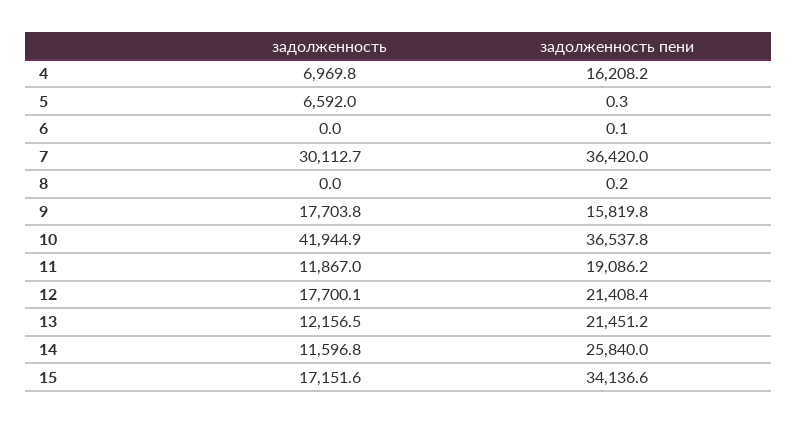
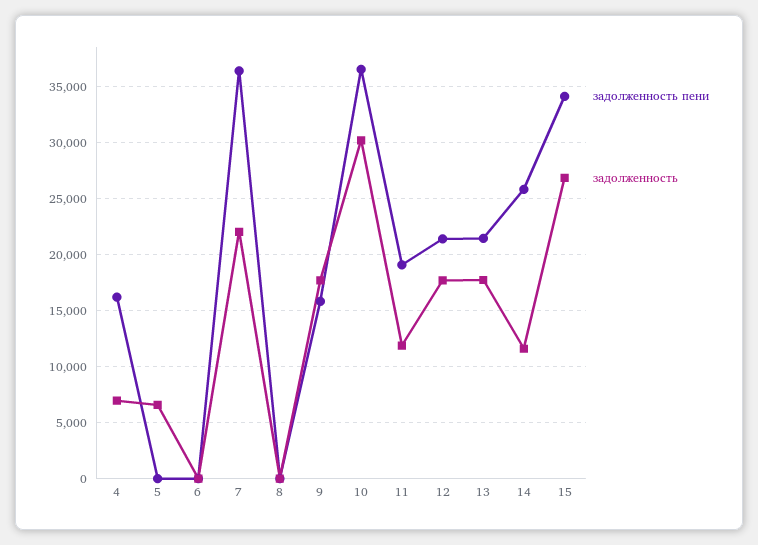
  {
    "задолженность": {
      "4": 6969.8,
      "5": 6592,
      "6": 0,
-     "7": 30112.7,
+     "7": 22000,
      "8": 0,
      "9": 17703.8,
-     "10": 41944.9,
+     "10": 30000,
      "11": 11867,
      "12": 17700.1,
-     "13": 12156.5,
+     "13": 18000,
      "14": 11596.8,
-     "15": 17151.6
+     "15": 27000
    },
    "задолженность пени": {
      "4": 16208.2,
      "5": 0.3,
      "6": 0.1,
      "7": 36420,
      "8": 0.2,
      "9": 15819.8,
      "10": 36537.8,
      "11": 19086.2,
      "12": 21408.4,
      "13": 21451.2,
      "14": 25840,
      "15": 34136.6
    }
  }

